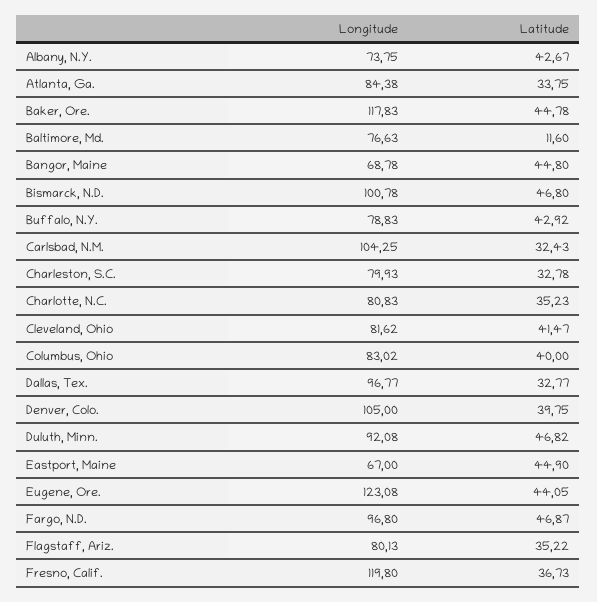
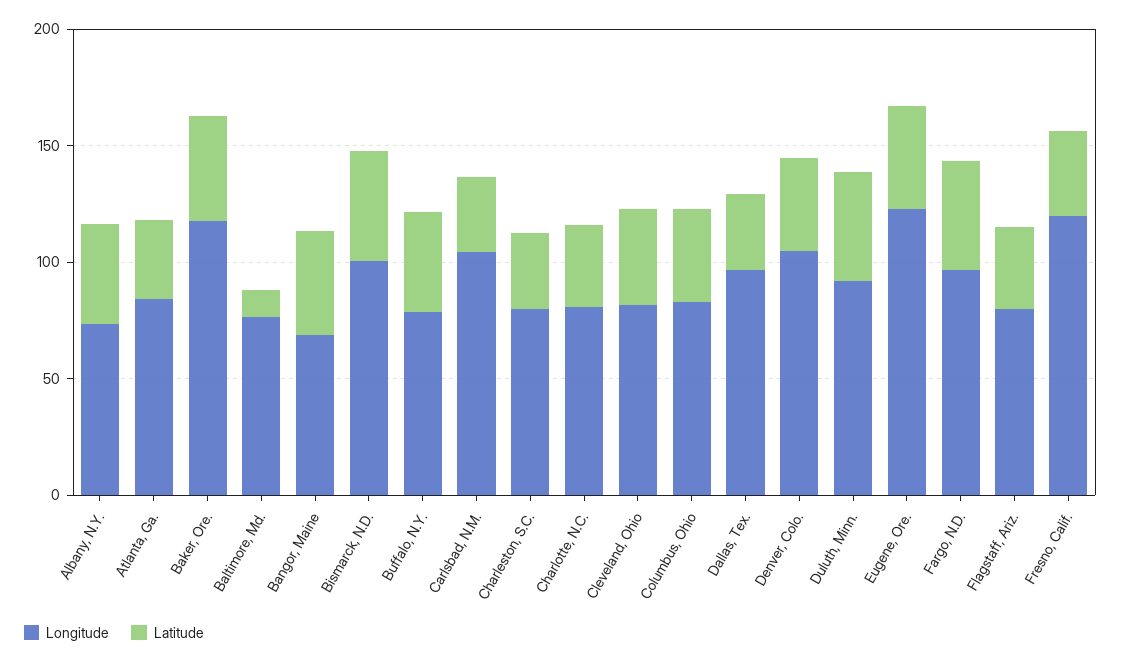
  {
    "Longitude": {
      "Albany, N.Y.": 73.75,
      "Atlanta, Ga.": 84.38,
      "Baker, Ore.": 117.83,
      "Baltimore, Md.": 76.63,
      "Bangor, Maine": 68.78,
      "Bismarck, N.D.": 100.78,
      "Buffalo, N.Y.": 78.83,
      "Carlsbad, N.M.": 104.25,
      "Charleston, S.C.": 79.93,
      "Charlotte, N.C.": 80.83,
      "Cleveland, Ohio": 81.62,
      "Columbus, Ohio": 83.02,
      "Dallas, Tex.": 96.77,
      "Denver, Colo.": 105,
      "Duluth, Minn.": 92.08,
-     "Eastport, Maine": 67,
      "Eugene, Ore.": 123.08,
      "Fargo, N.D.": 96.8,
      "Flagstaff, Ariz.": 80.13,
      "Fresno, Calif.": 119.8
    },
    "Latitude": {
      "Albany, N.Y.": 42.67,
      "Atlanta, Ga.": 33.75,
      "Baker, Ore.": 44.78,
      "Baltimore, Md.": 11.6,
      "Bangor, Maine": 44.8,
      "Bismarck, N.D.": 46.8,
      "Buffalo, N.Y.": 42.92,
      "Carlsbad, N.M.": 32.43,
      "Charleston, S.C.": 32.78,
      "Charlotte, N.C.": 35.23,
      "Cleveland, Ohio": 41.47,
      "Columbus, Ohio": 40,
      "Dallas, Tex.": 32.77,
      "Denver, Colo.": 39.75,
      "Duluth, Minn.": 46.82,
-     "Eastport, Maine": 44.9,
      "Eugene, Ore.": 44.05,
      "Fargo, N.D.": 46.87,
      "Flagstaff, Ariz.": 35.22,
      "Fresno, Calif.": 36.73
    }
  }

